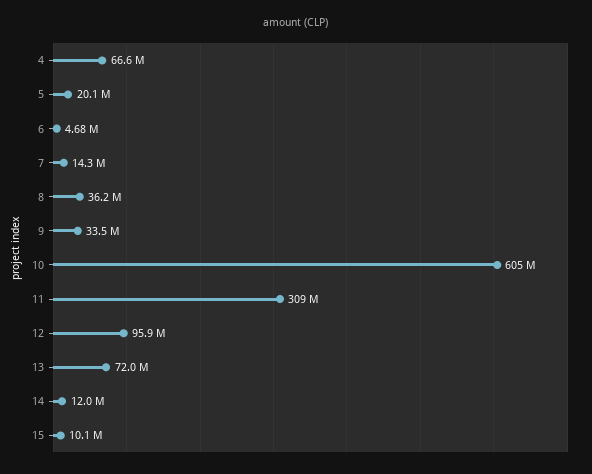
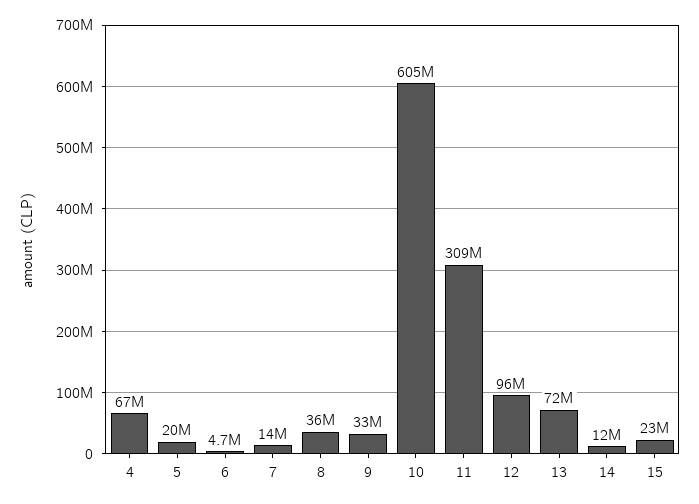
  {
    "4": 66600000,
    "5": 20100000,
    "6": 4680000,
    "7": 14300000,
    "8": 36200000,
    "9": 33500000,
    "10": 605000000,
    "11": 309000000,
    "12": 95900000,
    "13": 72000000,
    "14": 12000000,
-   "15": 10100000
+   "15": 23000000
  }

